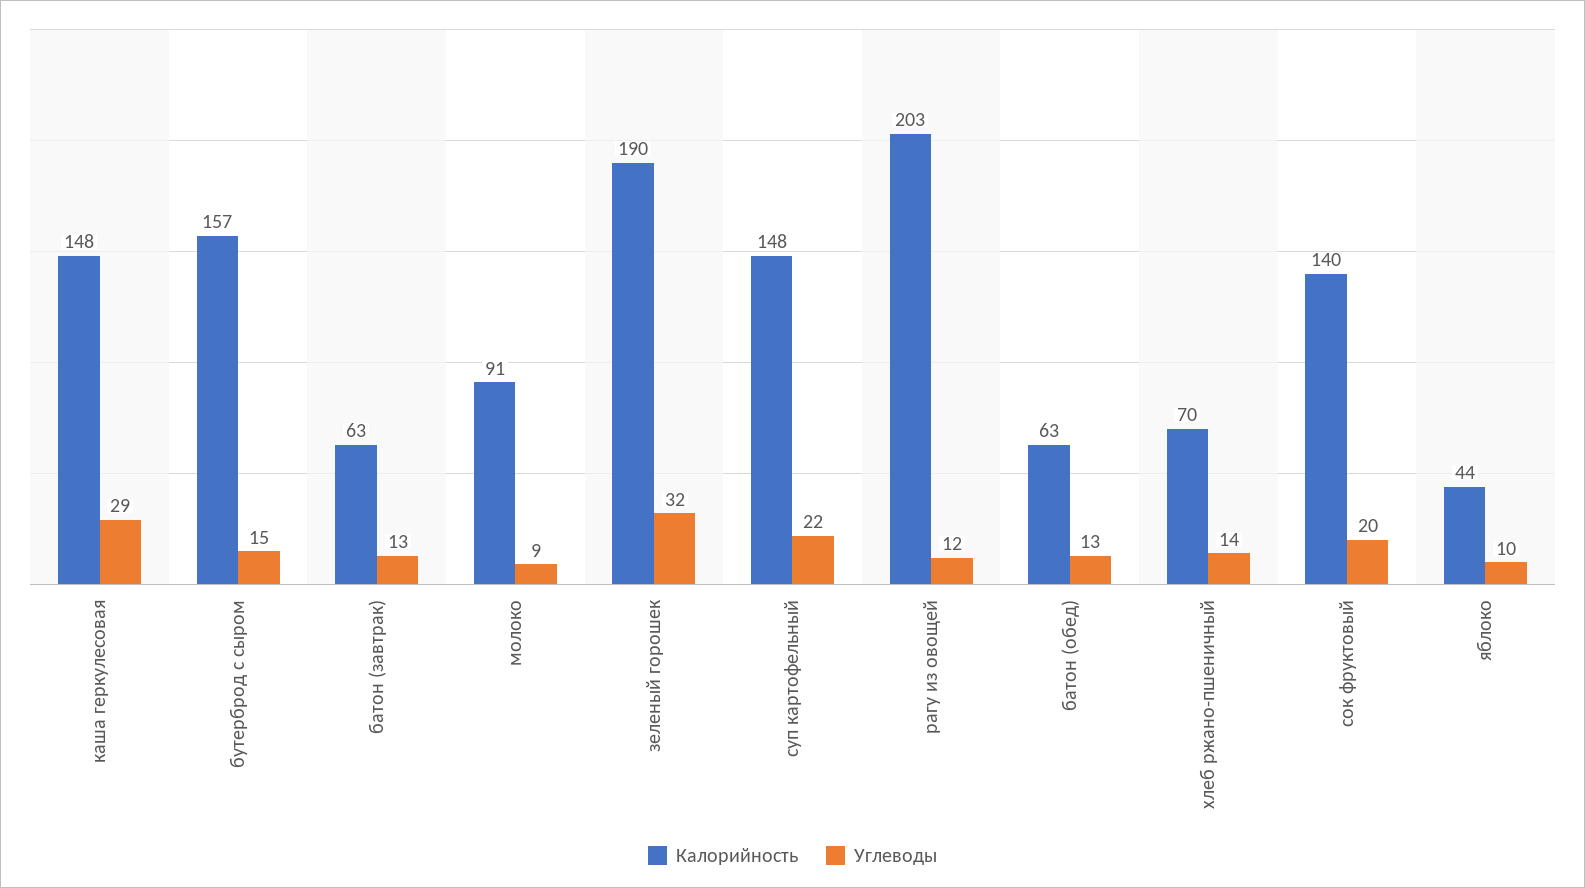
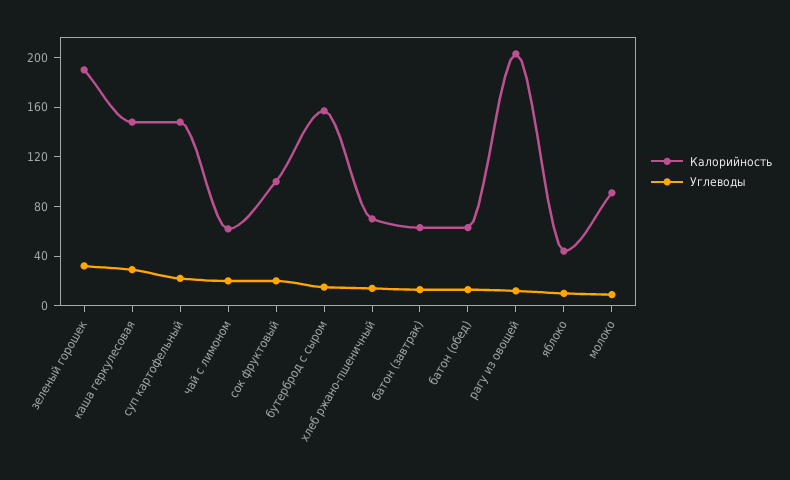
  {
    "Калорийность": {
      "каша геркулесовая": 148,
      "бутерброд с сыром": 157,
      "батон (завтрак)": 63,
      "молоко": 91,
      "зеленый горошек": 190,
      "суп картофельный": 148,
      "рагу из овощей": 203,
      "батон (обед)": 63,
      "хлеб ржано-пшеничный": 70,
-     "сок фруктовый": 140,
+     "сок фруктовый": 100,
-     "яблоко": 44
+     "яблоко": 44,
+     "чай с лимоном": 60
    },
    "Углеводы": {
      "каша геркулесовая": 29,
      "бутерброд с сыром": 15,
      "батон (завтрак)": 13,
      "молоко": 9,
      "зеленый горошек": 32,
      "суп картофельный": 22,
      "рагу из овощей": 12,
      "батон (обед)": 13,
      "хлеб ржано-пшеничный": 14,
      "сок фруктовый": 20,
-     "яблоко": 10
+     "яблоко": 10,
+     "чай с лимоном": 20
    }
  }

